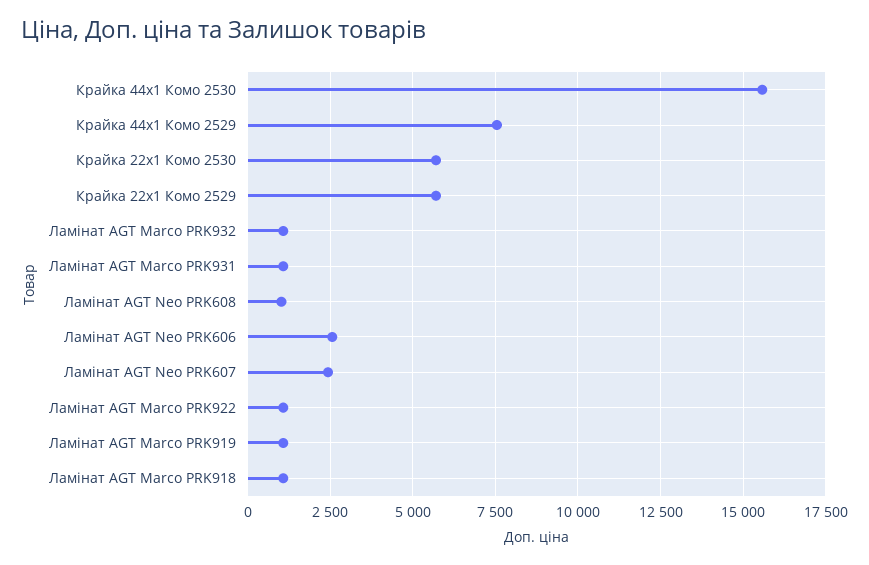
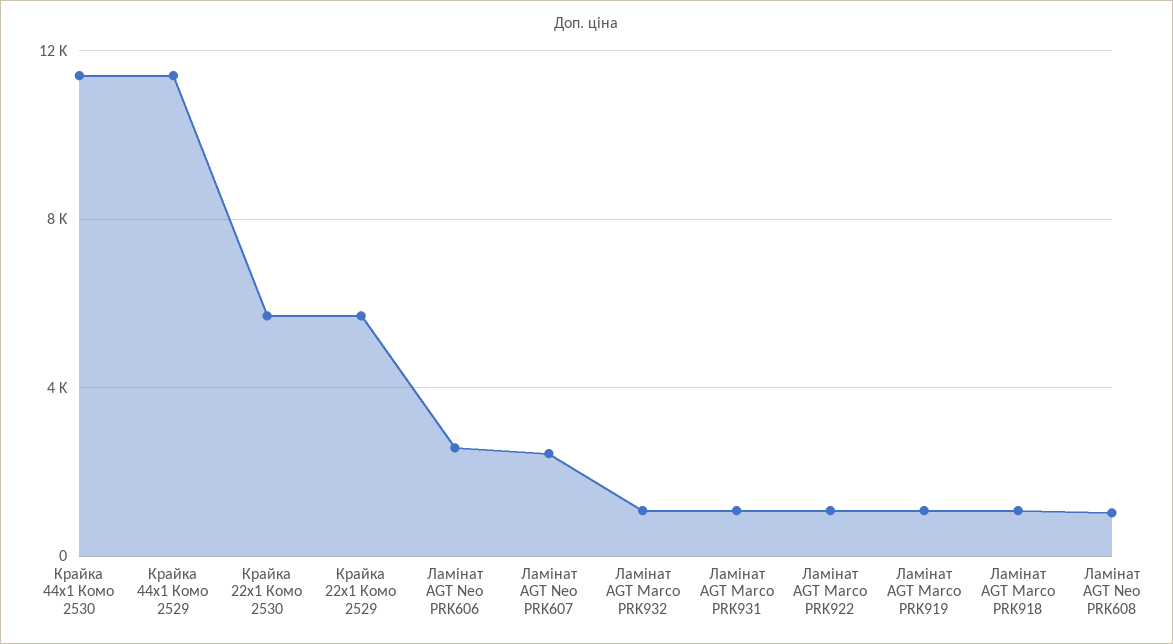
  {
-   "Крайка 44x1 Комо 2530": 15500,
+   "Крайка 44x1 Комо 2530": 11500,
-   "Крайка 44x1 Комо 2529": 7500,
+   "Крайка 44x1 Комо 2529": 11500,
    "Крайка 22x1 Комо 2530": 5750,
    "Крайка 22x1 Комо 2529": 5750,
    "Ламінат AGT Marco PRK932": 1000,
    "Ламінат AGT Marco PRK931": 1000,
    "Ламінат AGT Neo PRK608": 1000,
    "Ламінат AGT Neo PRK606": 2500,
    "Ламінат AGT Neo PRK607": 2500,
    "Ламінат AGT Marco PRK922": 1000,
    "Ламінат AGT Marco PRK919": 1000,
    "Ламінат AGT Marco PRK918": 1000
  }

